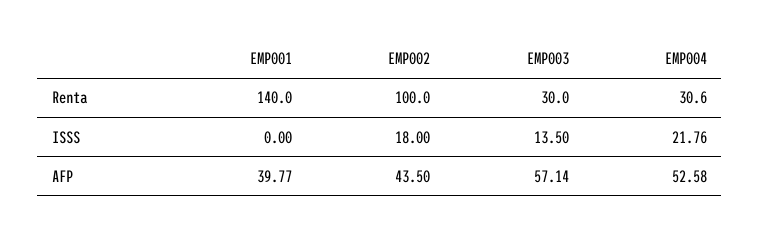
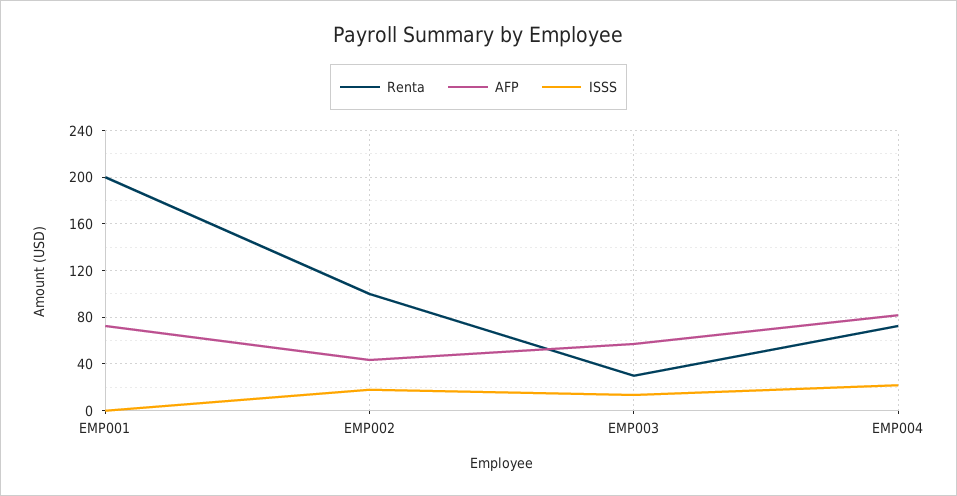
  {
    "Renta": {
-     "EMP001": 140,
+     "EMP001": 200,
      "EMP002": 100,
      "EMP003": 30,
-     "EMP004": 30.6
+     "EMP004": 70
    },
    "ISSS": {
      "EMP001": 0,
      "EMP002": 18,
      "EMP003": 13.5,
      "EMP004": 21.76
    },
    "AFP": {
-     "EMP001": 39.77,
+     "EMP001": 70,
      "EMP002": 43.5,
      "EMP003": 57.14,
-     "EMP004": 52.58
+     "EMP004": 80
    }
  }

